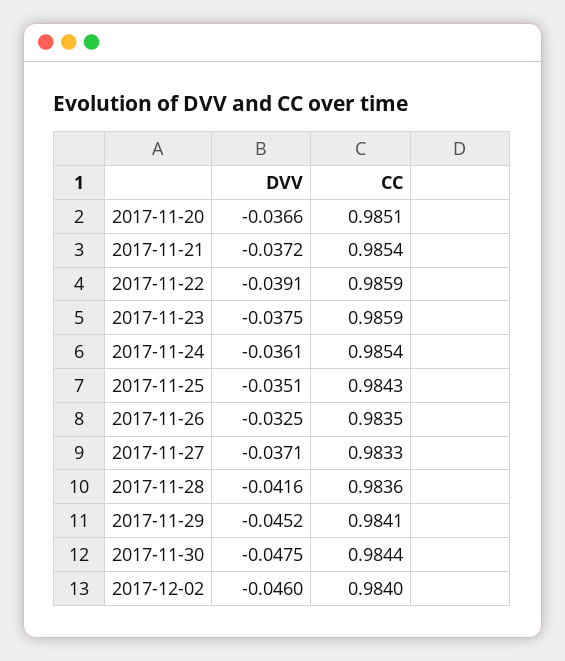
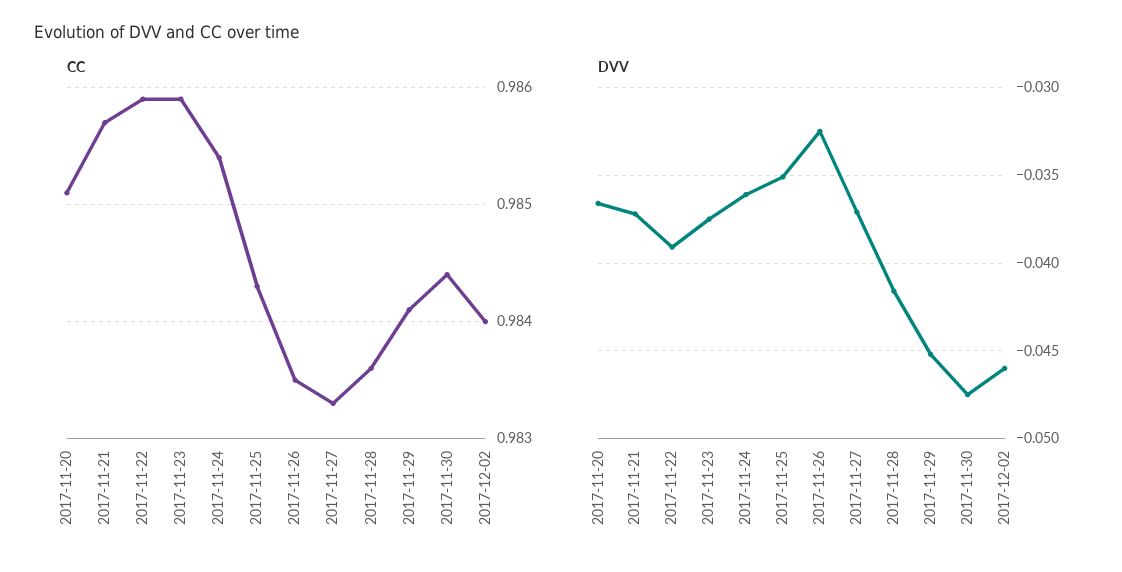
  {
    "DVV": {
      "2017-11-20": -0.0366,
      "2017-11-21": -0.0372,
      "2017-11-22": -0.0391,
      "2017-11-23": -0.0375,
      "2017-11-24": -0.0361,
      "2017-11-25": -0.0351,
      "2017-11-26": -0.0325,
      "2017-11-27": -0.0371,
      "2017-11-28": -0.0416,
      "2017-11-29": -0.0452,
      "2017-11-30": -0.0475,
      "2017-12-02": -0.046
    },
    "CC": {
      "2017-11-20": 0.9851,
-     "2017-11-21": 0.9854,
+     "2017-11-21": 0.9857,
      "2017-11-22": 0.9859,
      "2017-11-23": 0.9859,
      "2017-11-24": 0.9854,
      "2017-11-25": 0.9843,
      "2017-11-26": 0.9835,
      "2017-11-27": 0.9833,
      "2017-11-28": 0.9836,
      "2017-11-29": 0.9841,
      "2017-11-30": 0.9844,
      "2017-12-02": 0.984
    }
  }

